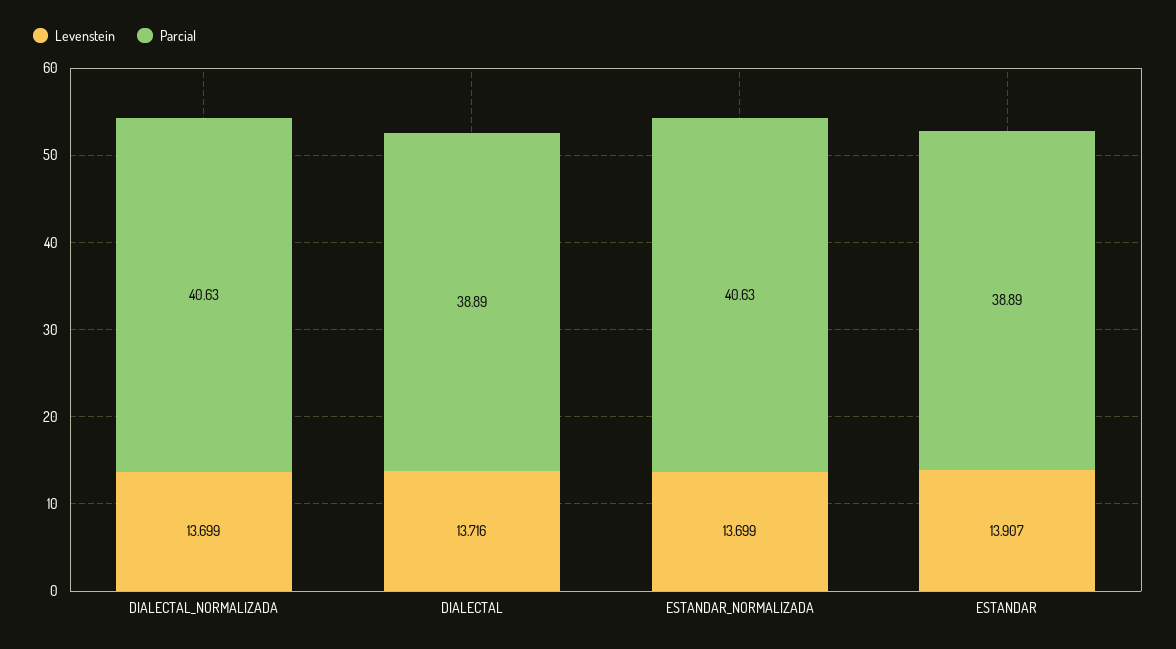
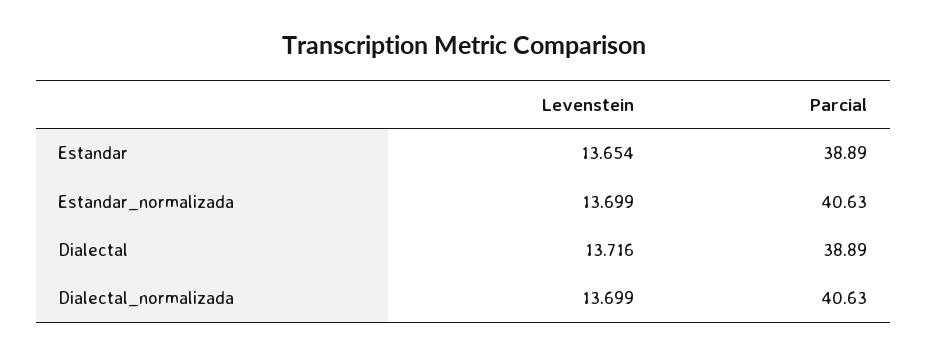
  {
    "Levenstein": {
      "DIALECTAL_NORMALIZADA": 13.699,
      "DIALECTAL": 13.716,
      "ESTANDAR_NORMALIZADA": 13.699,
-     "ESTANDAR": 13.907
+     "ESTANDAR": 13.654
    },
    "Parcial": {
      "DIALECTAL_NORMALIZADA": 40.63,
      "DIALECTAL": 38.89,
      "ESTANDAR_NORMALIZADA": 40.63,
      "ESTANDAR": 38.89
    }
  }

